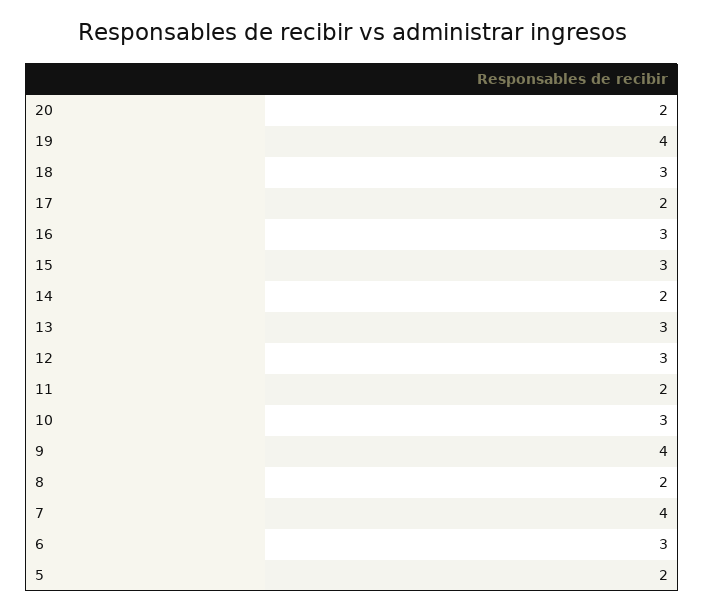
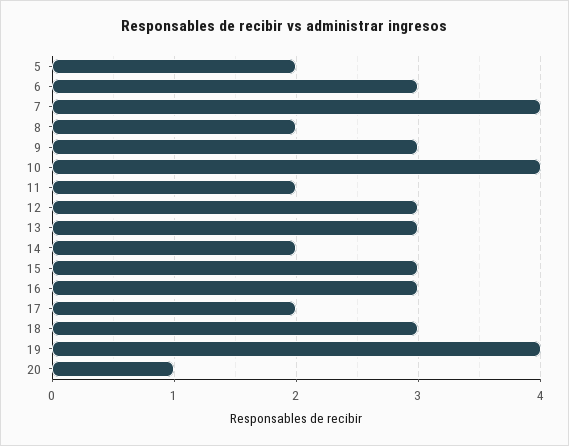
  {
-   "20": 2,
+   "20": 1,
    "19": 4,
    "18": 3,
    "17": 2,
    "16": 3,
    "15": 3,
    "14": 2,
    "13": 3,
    "12": 3,
    "11": 2,
-   "10": 3,
+   "10": 4,
-   "9": 4,
+   "9": 3,
    "8": 2,
    "7": 4,
    "6": 3,
    "5": 2
  }

